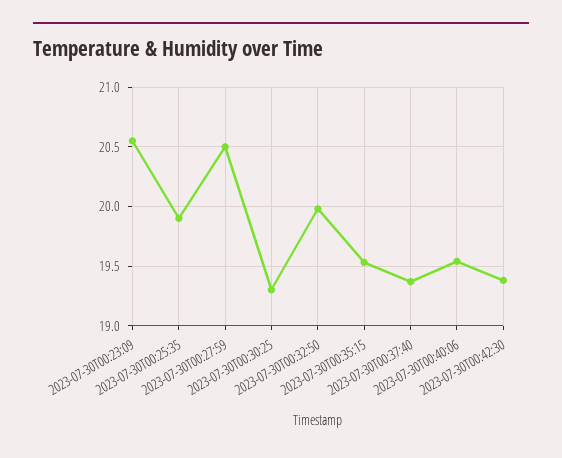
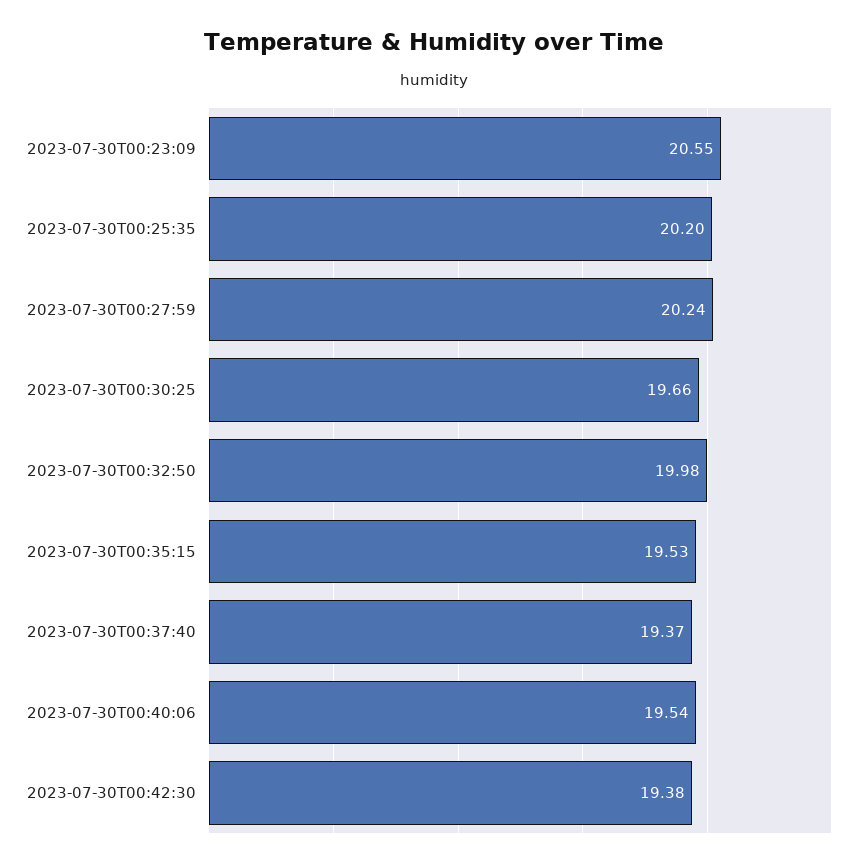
  {
    "2023-07-30T00:23:09": 20.55,
-   "2023-07-30T00:25:35": 19.9,
+   "2023-07-30T00:25:35": 20.2,
-   "2023-07-30T00:27:59": 20.5,
+   "2023-07-30T00:27:59": 20.24,
-   "2023-07-30T00:30:25": 19.3,
+   "2023-07-30T00:30:25": 19.66,
    "2023-07-30T00:32:50": 19.98,
    "2023-07-30T00:35:15": 19.53,
    "2023-07-30T00:37:40": 19.37,
    "2023-07-30T00:40:06": 19.54,
    "2023-07-30T00:42:30": 19.38
  }

